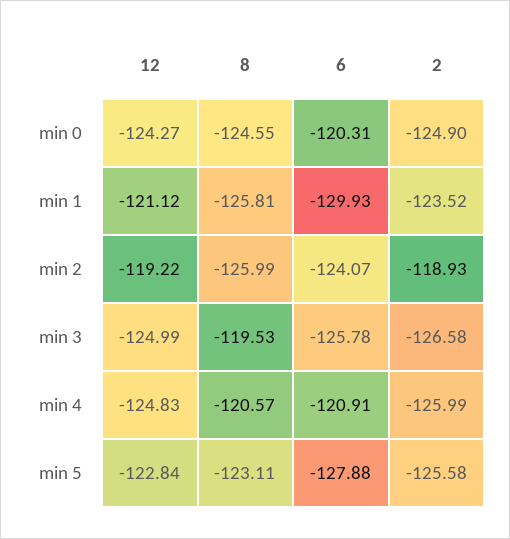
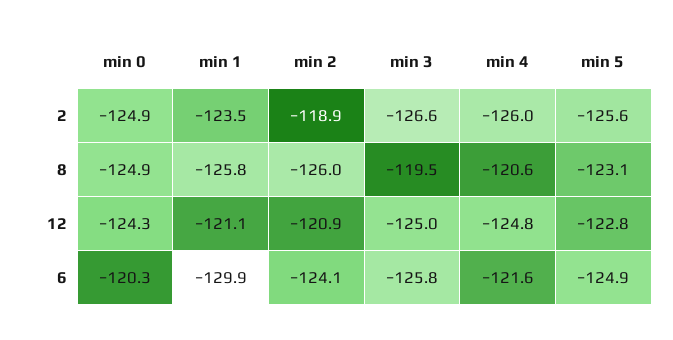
  {
    "12": {
      "min 0": -124.27,
      "min 1": -121.12,
-     "min 2": -119.22,
+     "min 2": -120.9,
      "min 3": -124.99,
      "min 4": -124.83,
      "min 5": -122.84
    },
    "8": {
-     "min 0": -124.55,
+     "min 0": -124.9,
      "min 1": -125.81,
      "min 2": -125.99,
      "min 3": -119.53,
      "min 4": -120.57,
      "min 5": -123.11
    },
    "6": {
      "min 0": -120.31,
      "min 1": -129.93,
      "min 2": -124.07,
      "min 3": -125.78,
-     "min 4": -120.91,
+     "min 4": -121.6,
-     "min 5": -127.88
+     "min 5": -124.9
    },
    "2": {
      "min 0": -124.9,
      "min 1": -123.52,
      "min 2": -118.93,
      "min 3": -126.58,
      "min 4": -125.99,
      "min 5": -125.58
    }
  }

